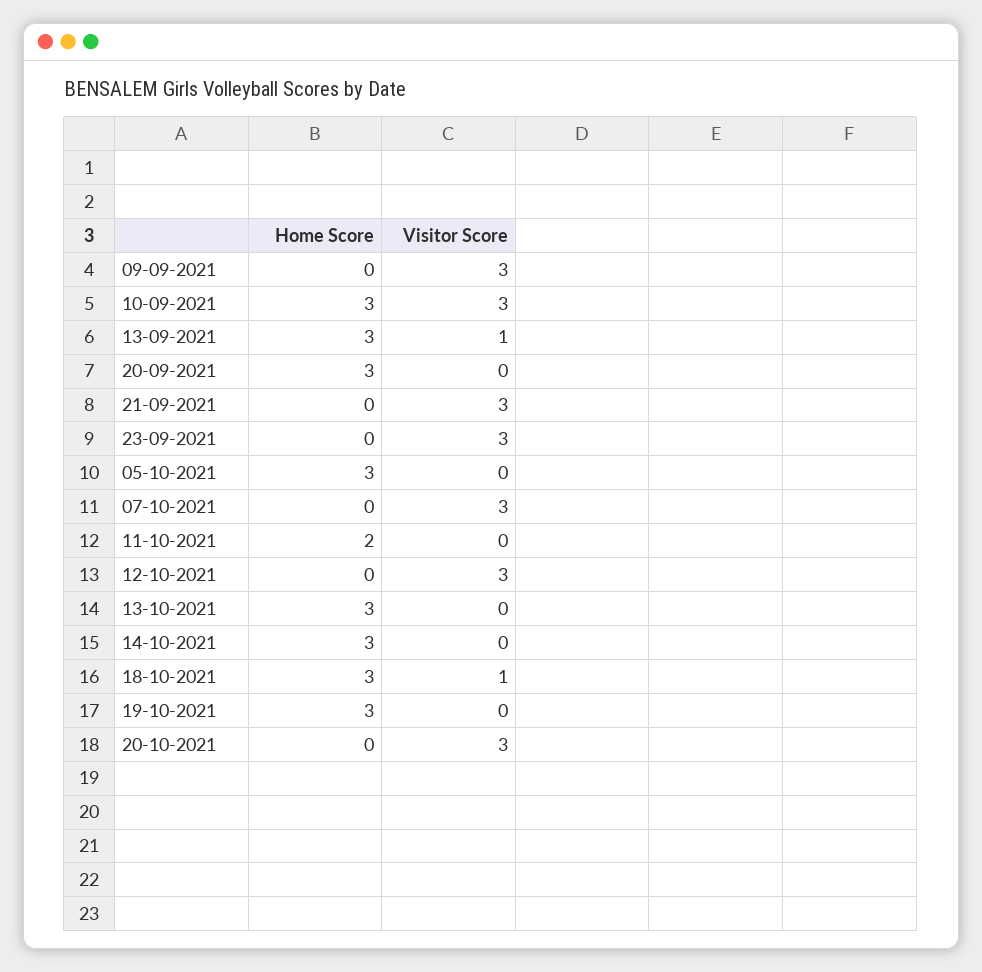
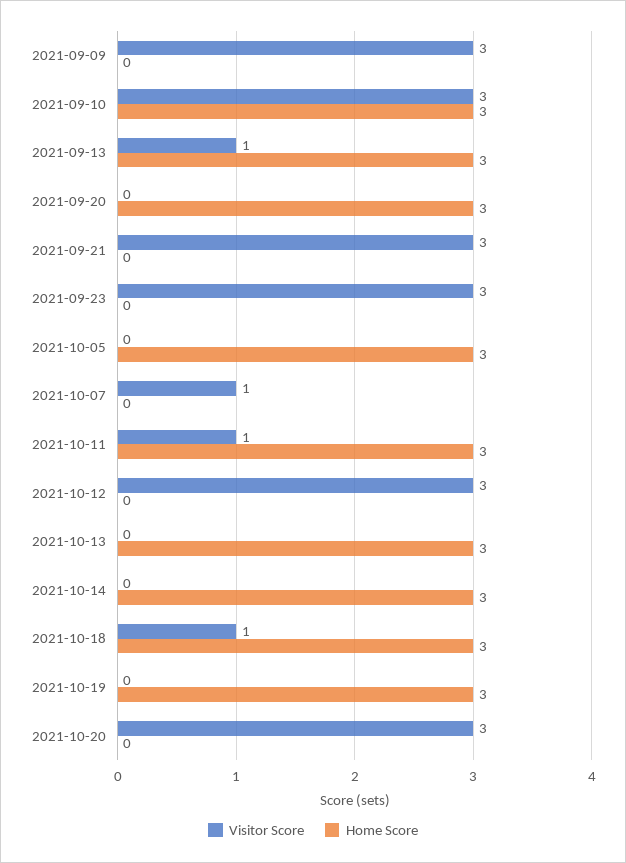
  {
    "Home Score": {
      "09-09-2021": 0,
      "10-09-2021": 3,
      "13-09-2021": 3,
      "20-09-2021": 3,
      "21-09-2021": 0,
      "23-09-2021": 0,
      "05-10-2021": 3,
      "07-10-2021": 0,
-     "11-10-2021": 2,
+     "11-10-2021": 3,
      "12-10-2021": 0,
      "13-10-2021": 3,
      "14-10-2021": 3,
      "18-10-2021": 3,
      "19-10-2021": 3,
      "20-10-2021": 0
    },
    "Visitor Score": {
      "09-09-2021": 3,
      "10-09-2021": 3,
      "13-09-2021": 1,
      "20-09-2021": 0,
      "21-09-2021": 3,
      "23-09-2021": 3,
      "05-10-2021": 0,
-     "07-10-2021": 3,
+     "07-10-2021": 1,
-     "11-10-2021": 0,
+     "11-10-2021": 1,
      "12-10-2021": 3,
      "13-10-2021": 0,
      "14-10-2021": 0,
      "18-10-2021": 1,
      "19-10-2021": 0,
      "20-10-2021": 3
    }
  }

